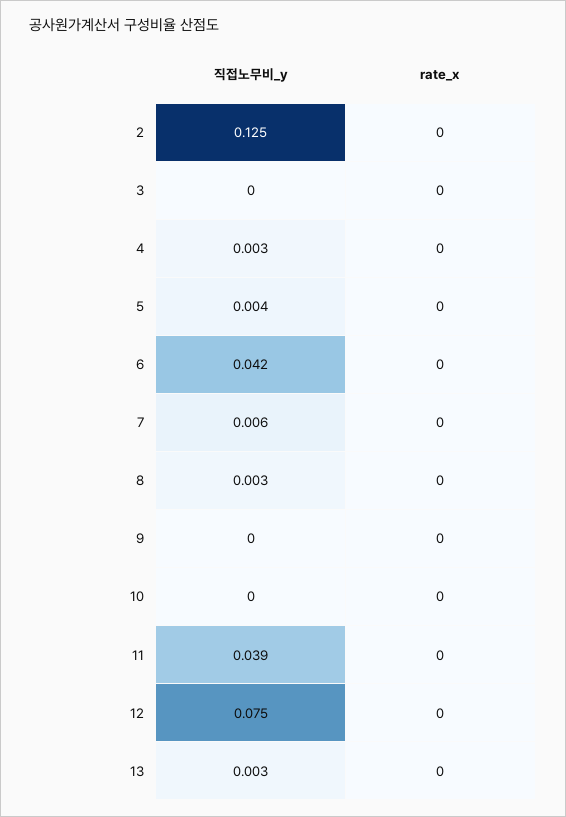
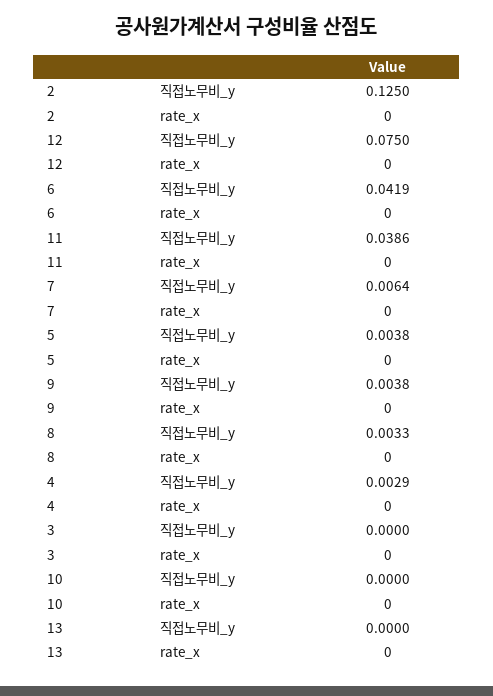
  {
    "직접노무비_y": {
      "2": 0.125,
      "3": 0,
      "4": 0.0029,
      "5": 0.0038,
      "6": 0.0419,
      "7": 0.0064,
      "8": 0.0033,
-     "9": 0,
+     "9": 0.0038,
      "10": 0,
      "11": 0.0386,
      "12": 0.075,
-     "13": 0.003
+     "13": 0
    },
    "rate_x": {
      "2": 0,
      "3": 0,
      "4": 0,
      "5": 0,
      "6": 0,
      "7": 0,
      "8": 0,
      "9": 0,
      "10": 0,
      "11": 0,
      "12": 0,
      "13": 0
    }
  }

